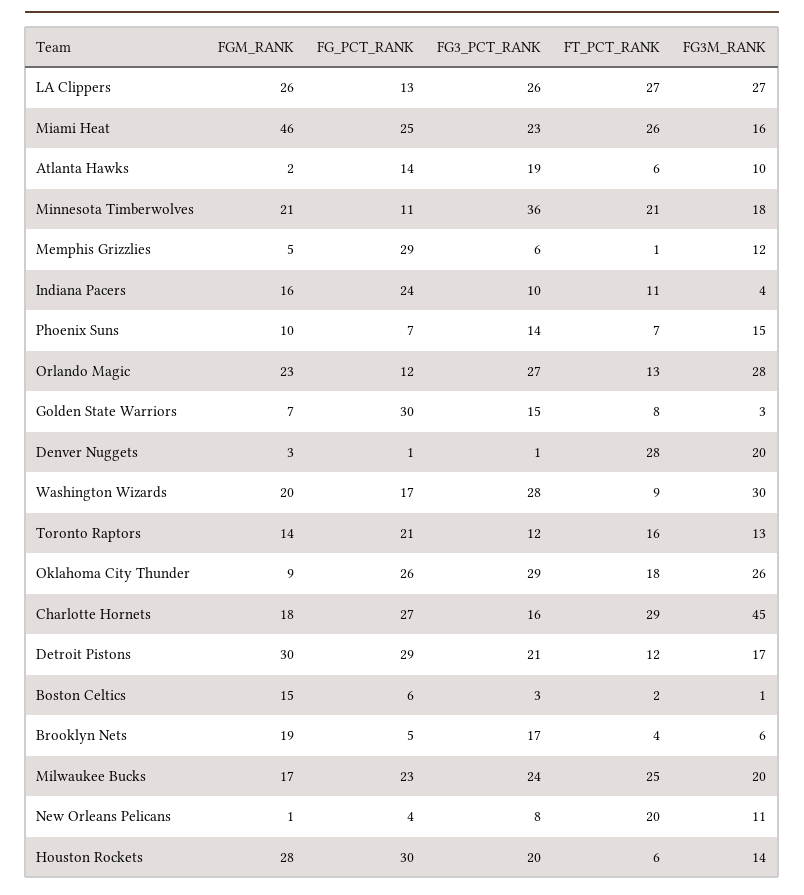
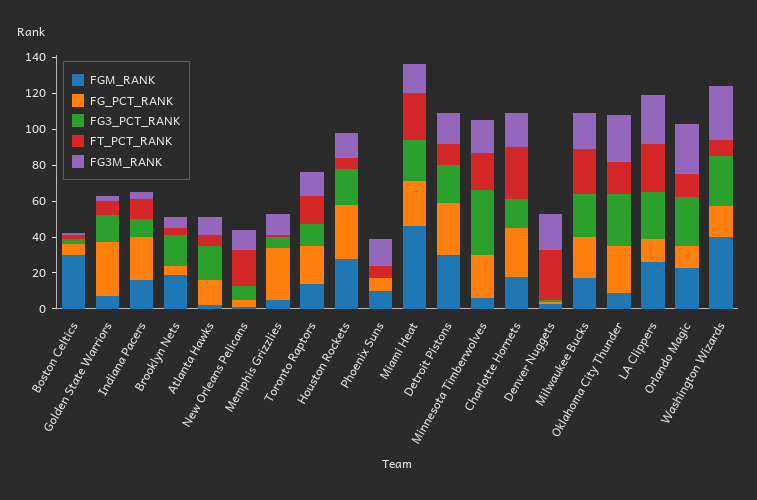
  {
    "FGM_RANK": {
      "LA Clippers": 26,
      "Miami Heat": 46,
      "Atlanta Hawks": 2,
-     "Minnesota Timberwolves": 21,
+     "Minnesota Timberwolves": 5,
      "Memphis Grizzlies": 5,
      "Indiana Pacers": 16,
      "Phoenix Suns": 10,
      "Orlando Magic": 23,
      "Golden State Warriors": 7,
      "Denver Nuggets": 3,
-     "Washington Wizards": 20,
+     "Washington Wizards": 40,
      "Toronto Raptors": 14,
      "Oklahoma City Thunder": 9,
      "Charlotte Hornets": 18,
      "Detroit Pistons": 30,
-     "Boston Celtics": 15,
+     "Boston Celtics": 30,
      "Brooklyn Nets": 19,
      "Milwaukee Bucks": 17,
      "New Orleans Pelicans": 1,
      "Houston Rockets": 28
    },
    "FG_PCT_RANK": {
      "LA Clippers": 13,
      "Miami Heat": 25,
      "Atlanta Hawks": 14,
-     "Minnesota Timberwolves": 11,
+     "Minnesota Timberwolves": 25,
      "Memphis Grizzlies": 29,
      "Indiana Pacers": 24,
      "Phoenix Suns": 7,
      "Orlando Magic": 12,
      "Golden State Warriors": 30,
      "Denver Nuggets": 1,
      "Washington Wizards": 17,
      "Toronto Raptors": 21,
      "Oklahoma City Thunder": 26,
      "Charlotte Hornets": 27,
      "Detroit Pistons": 29,
      "Boston Celtics": 6,
      "Brooklyn Nets": 5,
      "Milwaukee Bucks": 23,
      "New Orleans Pelicans": 4,
      "Houston Rockets": 30
    },
    "FG3_PCT_RANK": {
      "LA Clippers": 26,
      "Miami Heat": 23,
      "Atlanta Hawks": 19,
      "Minnesota Timberwolves": 36,
      "Memphis Grizzlies": 6,
      "Indiana Pacers": 10,
-     "Phoenix Suns": 14,
+     "Phoenix Suns": 0,
      "Orlando Magic": 27,
      "Golden State Warriors": 15,
      "Denver Nuggets": 1,
      "Washington Wizards": 28,
      "Toronto Raptors": 12,
      "Oklahoma City Thunder": 29,
      "Charlotte Hornets": 16,
      "Detroit Pistons": 21,
      "Boston Celtics": 3,
      "Brooklyn Nets": 17,
      "Milwaukee Bucks": 24,
      "New Orleans Pelicans": 8,
      "Houston Rockets": 20
    },
    "FT_PCT_RANK": {
      "LA Clippers": 27,
      "Miami Heat": 26,
      "Atlanta Hawks": 6,
      "Minnesota Timberwolves": 21,
      "Memphis Grizzlies": 1,
      "Indiana Pacers": 11,
      "Phoenix Suns": 7,
      "Orlando Magic": 13,
      "Golden State Warriors": 8,
      "Denver Nuggets": 28,
      "Washington Wizards": 9,
      "Toronto Raptors": 16,
      "Oklahoma City Thunder": 18,
      "Charlotte Hornets": 29,
      "Detroit Pistons": 12,
      "Boston Celtics": 2,
      "Brooklyn Nets": 4,
      "Milwaukee Bucks": 25,
      "New Orleans Pelicans": 20,
      "Houston Rockets": 6
    },
    "FG3M_RANK": {
      "LA Clippers": 27,
      "Miami Heat": 16,
      "Atlanta Hawks": 10,
      "Minnesota Timberwolves": 18,
      "Memphis Grizzlies": 12,
      "Indiana Pacers": 4,
      "Phoenix Suns": 15,
      "Orlando Magic": 28,
      "Golden State Warriors": 3,
      "Denver Nuggets": 20,
      "Washington Wizards": 30,
      "Toronto Raptors": 13,
      "Oklahoma City Thunder": 26,
-     "Charlotte Hornets": 45,
+     "Charlotte Hornets": 20,
      "Detroit Pistons": 17,
      "Boston Celtics": 1,
      "Brooklyn Nets": 6,
      "Milwaukee Bucks": 20,
      "New Orleans Pelicans": 11,
      "Houston Rockets": 14
    }
  }

